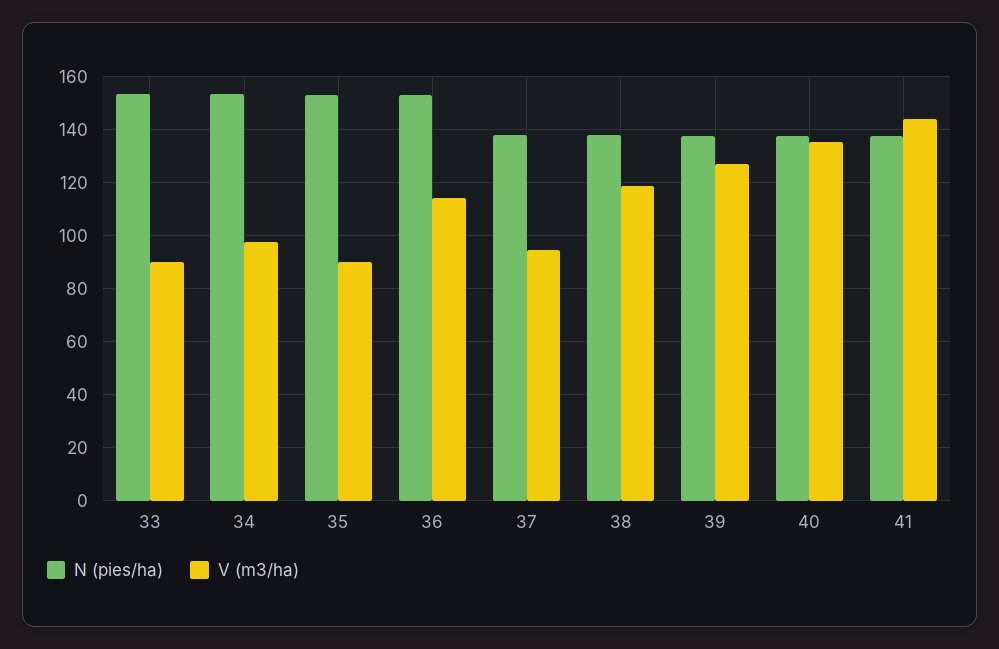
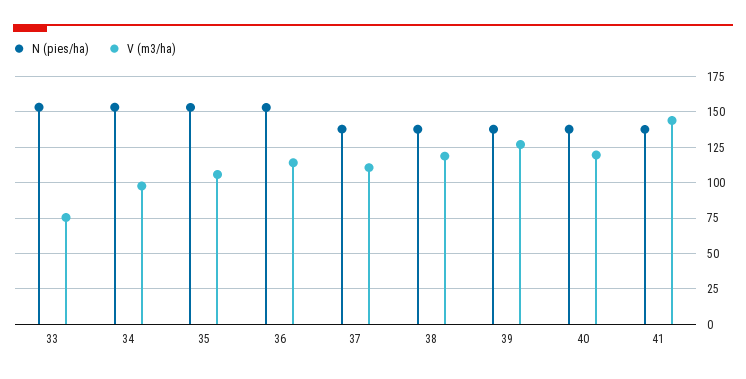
  {
    "N (pies/ha)": {
      "33": 152.5,
      "34": 152.5,
      "35": 152.5,
      "36": 152.5,
      "37": 137.5,
      "38": 137.5,
      "39": 137.5,
      "40": 137.5,
      "41": 137.5
    },
    "V (m3/ha)": {
-     "33": 90,
+     "33": 75,
      "34": 97.5,
-     "35": 90,
+     "35": 105,
      "36": 115,
-     "37": 95,
+     "37": 110,
      "38": 117.5,
      "39": 127.5,
-     "40": 135,
+     "40": 120,
      "41": 145
    }
  }

